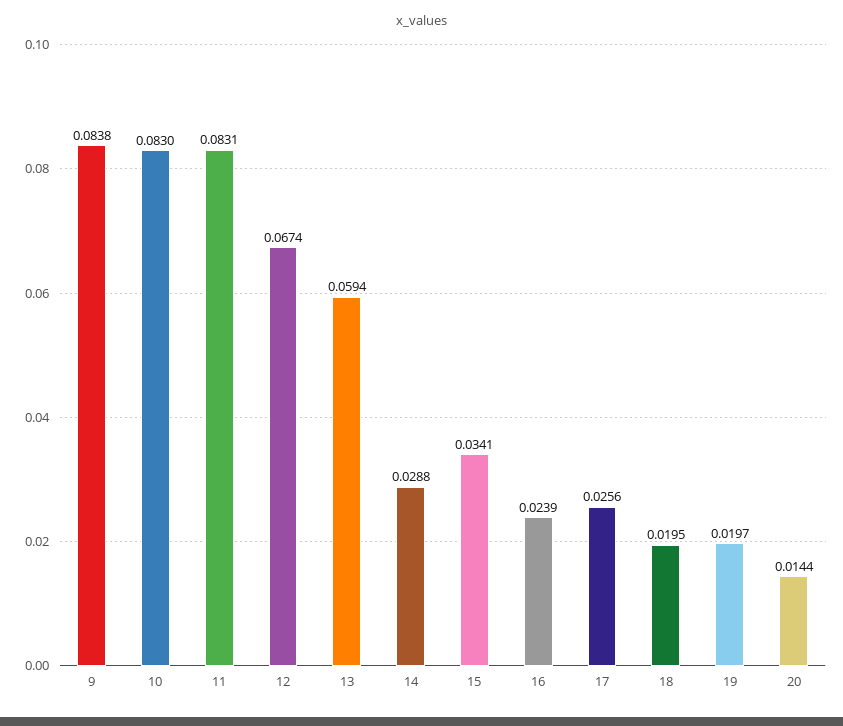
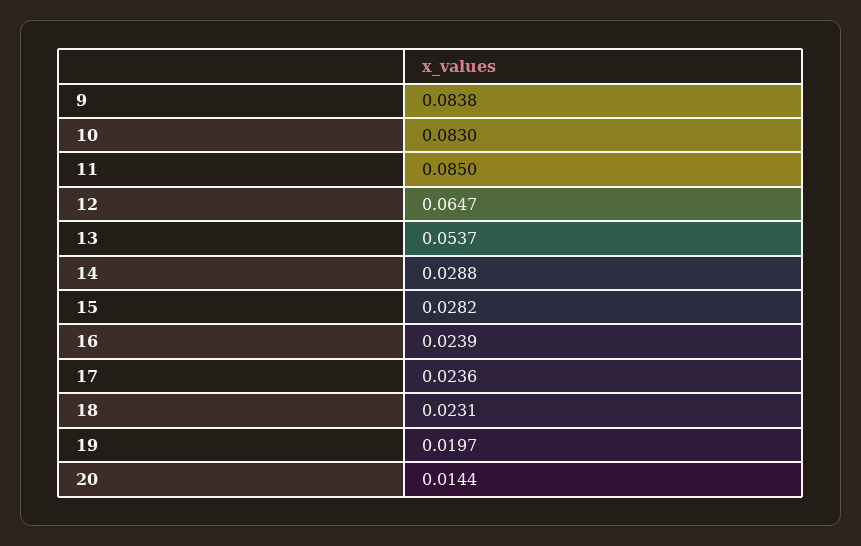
  {
    "9": 0.0838,
    "10": 0.083,
-   "11": 0.0831,
+   "11": 0.085,
-   "12": 0.0674,
+   "12": 0.0647,
-   "13": 0.0594,
+   "13": 0.0537,
    "14": 0.0288,
-   "15": 0.0341,
+   "15": 0.0282,
    "16": 0.0239,
-   "17": 0.0256,
+   "17": 0.0236,
-   "18": 0.0195,
+   "18": 0.0231,
    "19": 0.0197,
    "20": 0.0144
  }

